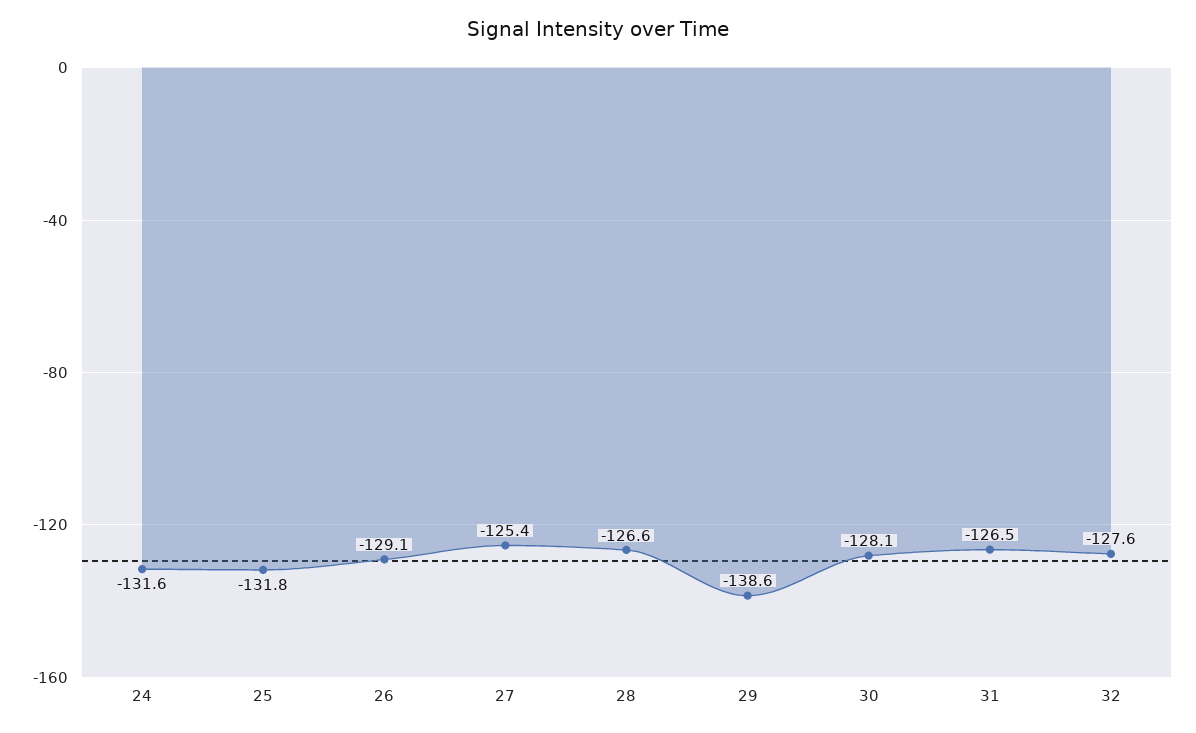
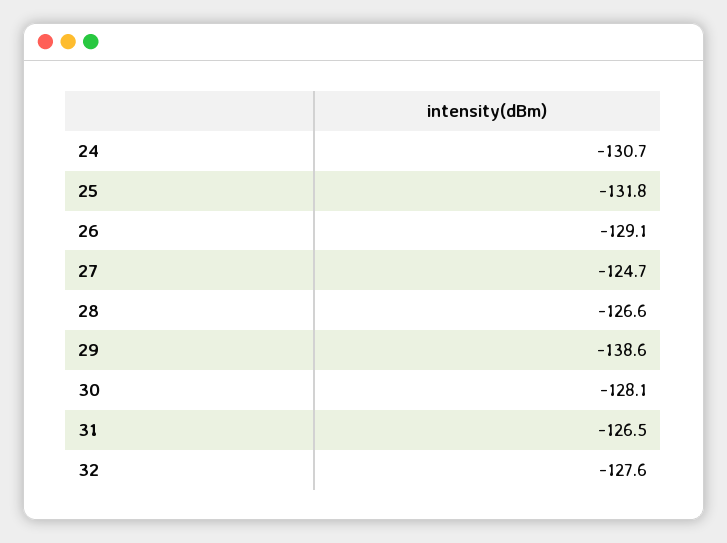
  {
-   "24": -131.6,
+   "24": -130.7,
    "25": -131.8,
    "26": -129.1,
-   "27": -125.4,
+   "27": -124.7,
    "28": -126.6,
    "29": -138.6,
    "30": -128.1,
    "31": -126.5,
    "32": -127.6
  }

